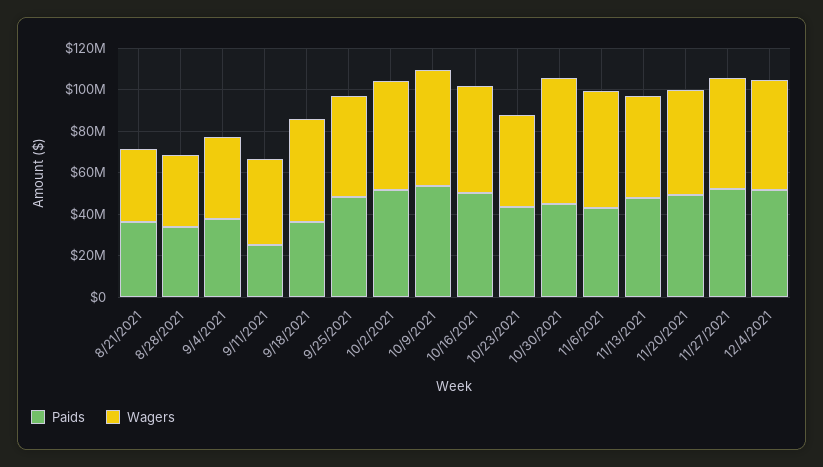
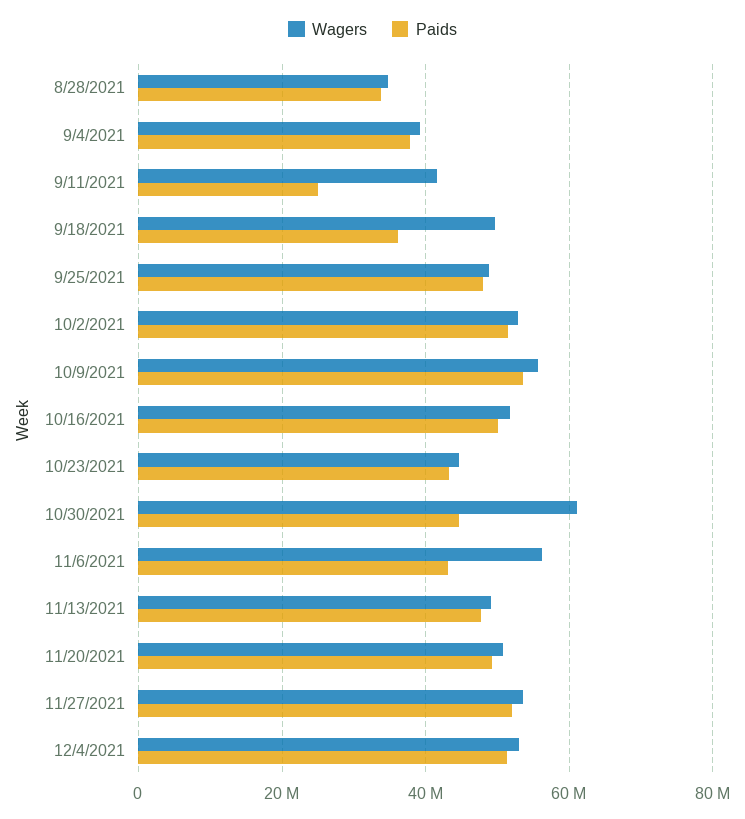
  {
    "Paids": {
-     "8/21/2021": 35000000,
      "8/28/2021": 34000000,
      "9/4/2021": 38000000,
      "9/11/2021": 24000000,
      "9/18/2021": 36000000,
      "9/25/2021": 48000000,
      "10/2/2021": 52000000,
      "10/9/2021": 54000000,
      "10/16/2021": 50000000,
      "10/23/2021": 44000000,
      "10/30/2021": 44000000,
      "11/6/2021": 44000000,
      "11/13/2021": 48000000,
      "11/20/2021": 50000000,
      "11/27/2021": 52000000,
      "12/4/2021": 52000000
    },
    "Wagers": {
-     "8/21/2021": 35000000,
      "8/28/2021": 34000000,
      "9/4/2021": 40000000,
      "9/11/2021": 42000000,
      "9/18/2021": 50000000,
      "9/25/2021": 48000000,
      "10/2/2021": 52000000,
      "10/9/2021": 56000000,
      "10/16/2021": 52000000,
      "10/23/2021": 44000000,
      "10/30/2021": 62000000,
      "11/6/2021": 56000000,
      "11/13/2021": 50000000,
      "11/20/2021": 50000000,
      "11/27/2021": 54000000,
      "12/4/2021": 54000000
    }
  }

